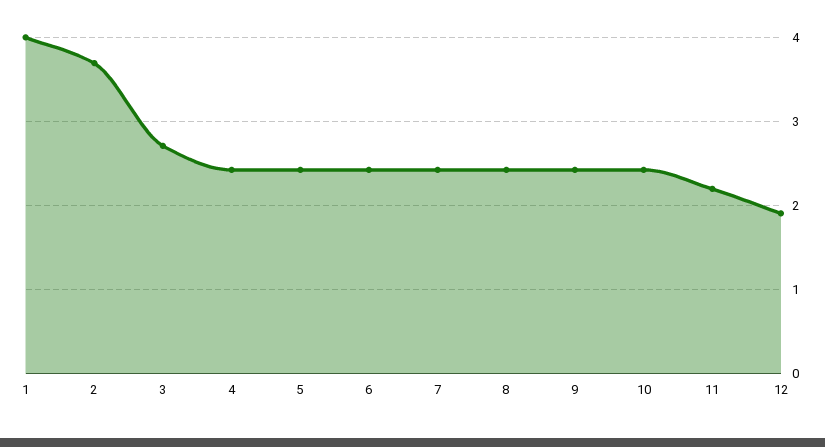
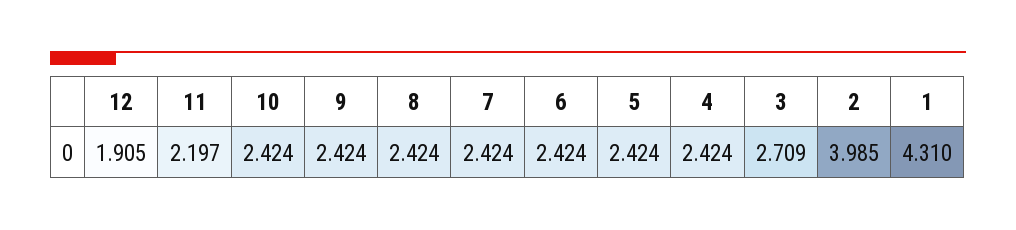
  {
-   "1": 4,
+   "1": 4.31,
-   "2": 3.7,
+   "2": 3.985,
    "3": 2.709,
    "4": 2.424,
    "5": 2.424,
    "6": 2.424,
    "7": 2.424,
    "8": 2.424,
    "9": 2.424,
    "10": 2.424,
    "11": 2.197,
    "12": 1.905
  }

